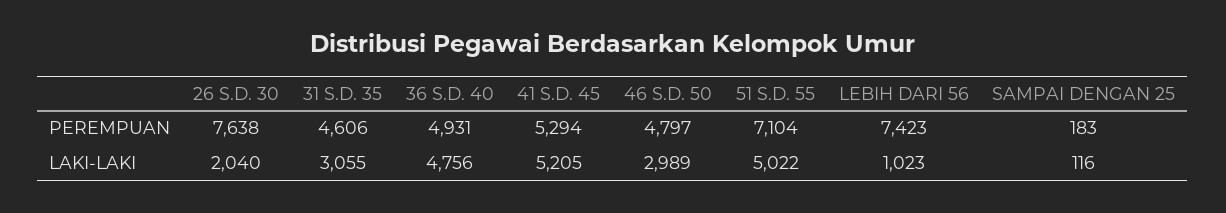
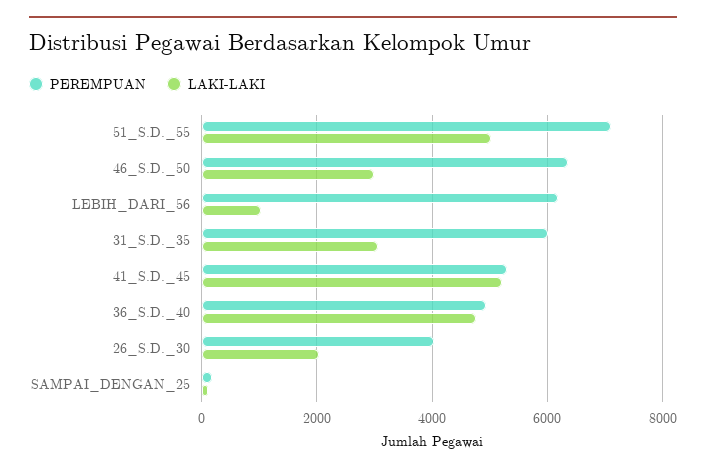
  {
    "PEREMPUAN": {
-     "26 S.D. 30": 7638,
+     "26 S.D. 30": 4000,
-     "31 S.D. 35": 4606,
+     "31 S.D. 35": 6000,
      "36 S.D. 40": 4931,
      "41 S.D. 45": 5294,
-     "46 S.D. 50": 4797,
+     "46 S.D. 50": 6400,
      "51 S.D. 55": 7104,
-     "LEBIH DARI 56": 7423,
+     "LEBIH DARI 56": 6200,
      "SAMPAI DENGAN 25": 183
    },
    "LAKI-LAKI": {
      "26 S.D. 30": 2040,
      "31 S.D. 35": 3055,
      "36 S.D. 40": 4756,
      "41 S.D. 45": 5205,
      "46 S.D. 50": 2989,
      "51 S.D. 55": 5022,
      "LEBIH DARI 56": 1023,
      "SAMPAI DENGAN 25": 116
    }
  }

